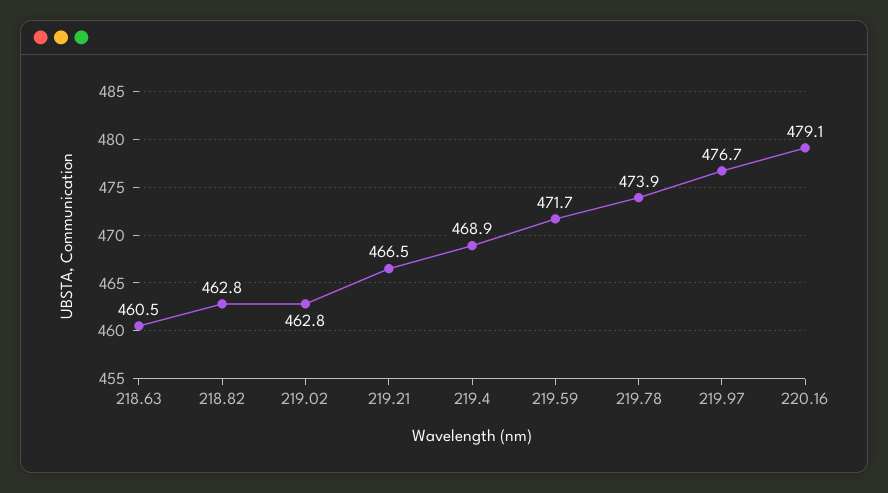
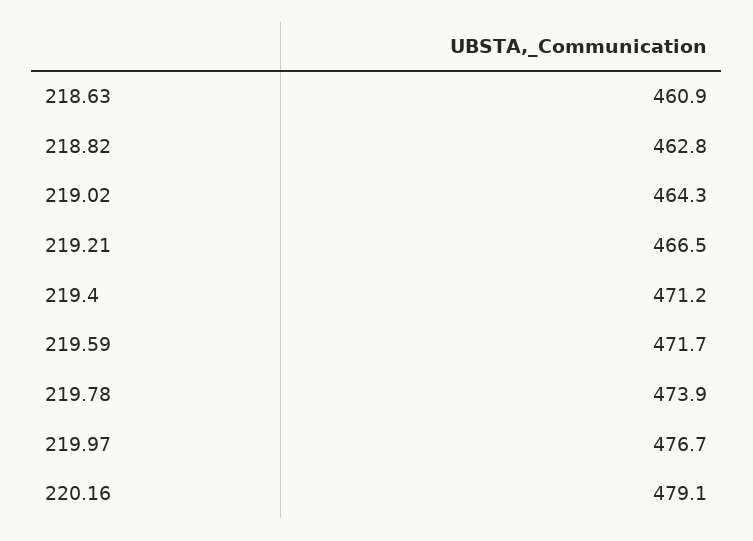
  {
-   "218.63": 460.5,
+   "218.63": 460.9,
    "218.82": 462.8,
-   "219.02": 462.8,
+   "219.02": 464.3,
    "219.21": 466.5,
-   "219.4": 468.9,
+   "219.4": 471.2,
    "219.59": 471.7,
    "219.78": 473.9,
    "219.97": 476.7,
    "220.16": 479.1
  }

